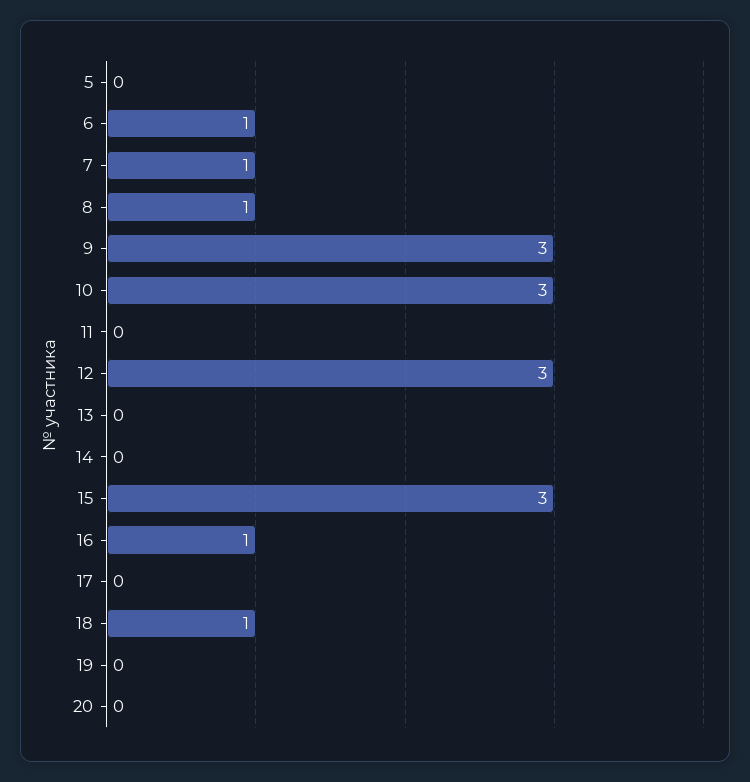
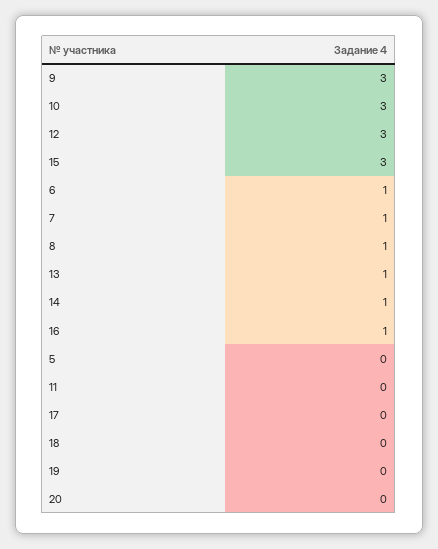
  {
    "5": 0,
    "6": 1,
    "7": 1,
    "8": 1,
    "9": 3,
    "10": 3,
    "11": 0,
    "12": 3,
-   "13": 0,
+   "13": 1,
-   "14": 0,
+   "14": 1,
    "15": 3,
    "16": 1,
    "17": 0,
-   "18": 1,
+   "18": 0,
    "19": 0,
    "20": 0
  }

